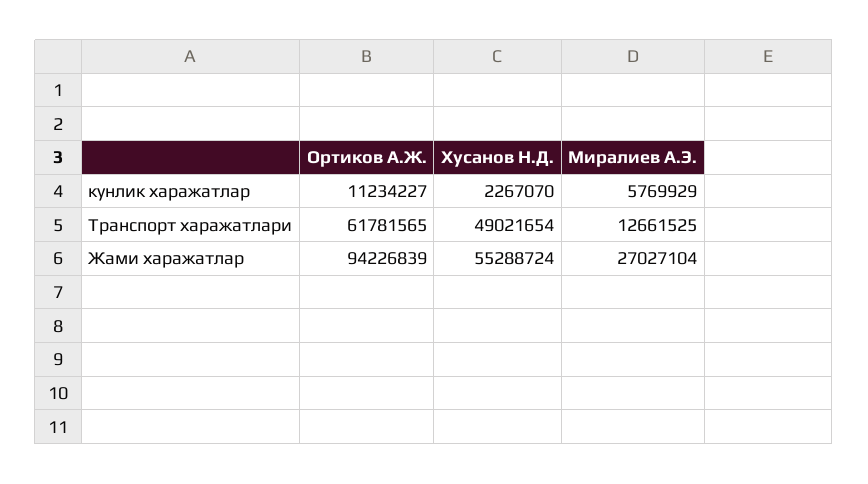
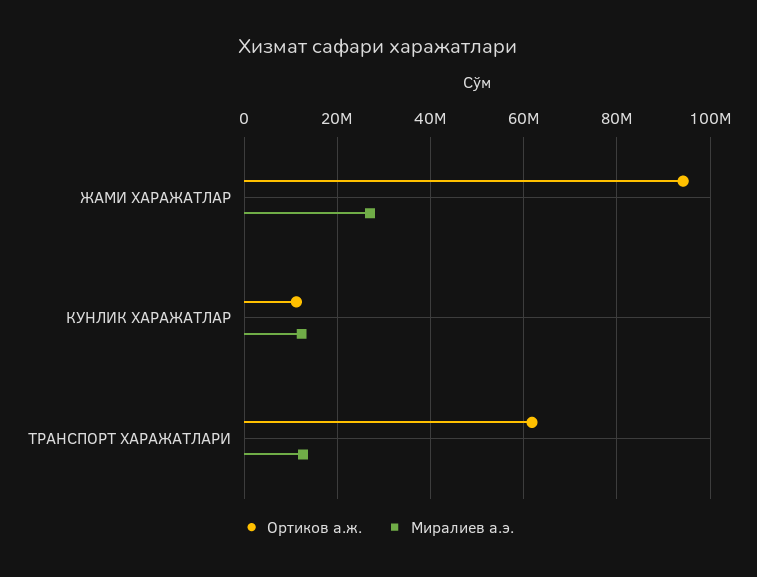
  {
    "Ортиков А.Ж.": {
      "кунлик харажатлар": 11234227,
      "Транспорт харажатлари": 61781565,
      "Жами харажатлар": 94226839
    },
-   "Хусанов Н.Д.": {
-     "кунлик харажатлар": 2267070,
-     "Транспорт харажатлари": 49021654,
-     "Жами харажатлар": 55288724
-   },
    "Миралиев А.Э.": {
-     "кунлик харажатлар": 5769929,
+     "кунлик харажатлар": 12000000,
      "Транспорт харажатлари": 12661525,
      "Жами харажатлар": 27027104
    }
  }

